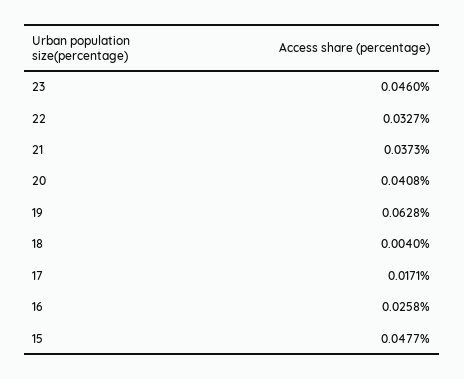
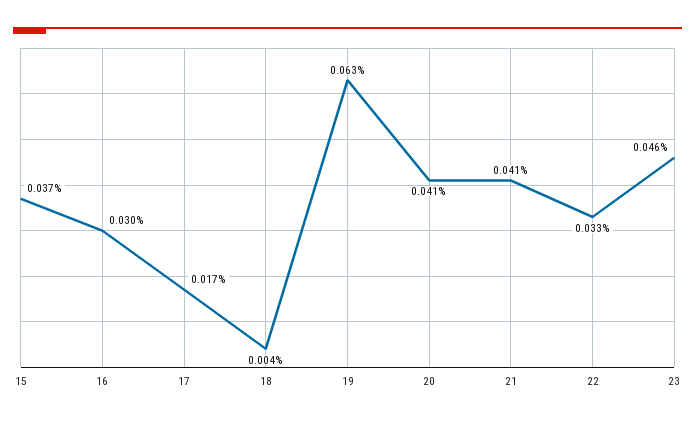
  {
    "23": 0.046,
    "22": 0.0327,
-   "21": 0.0373,
+   "21": 0.041,
    "20": 0.0408,
    "19": 0.0628,
    "18": 0.004,
    "17": 0.0171,
-   "16": 0.0258,
+   "16": 0.03,
-   "15": 0.0477
+   "15": 0.037
  }

